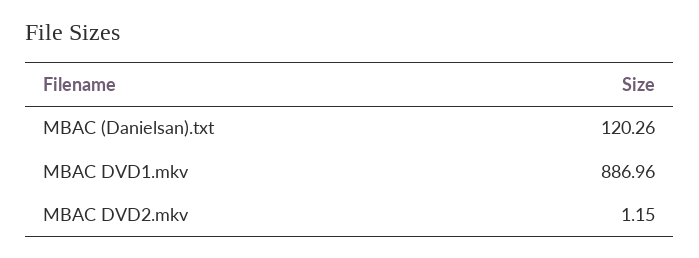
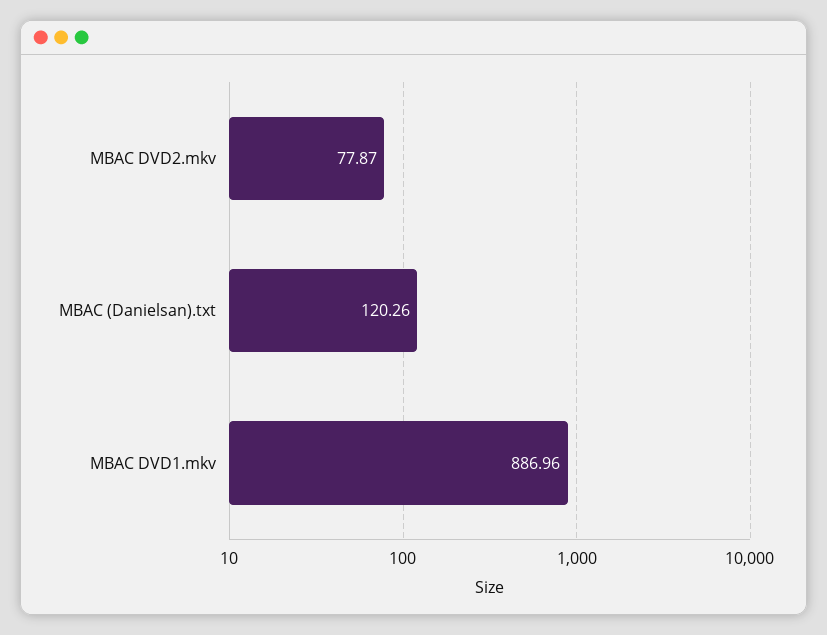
  {
    "MBAC (Danielsan).txt": 120.26,
    "MBAC DVD1.mkv": 886.96,
-   "MBAC DVD2.mkv": 1.15
+   "MBAC DVD2.mkv": 77.87
  }

